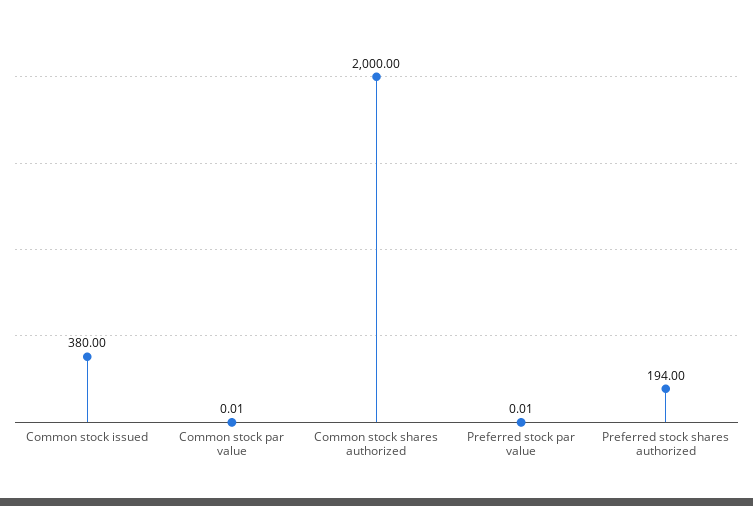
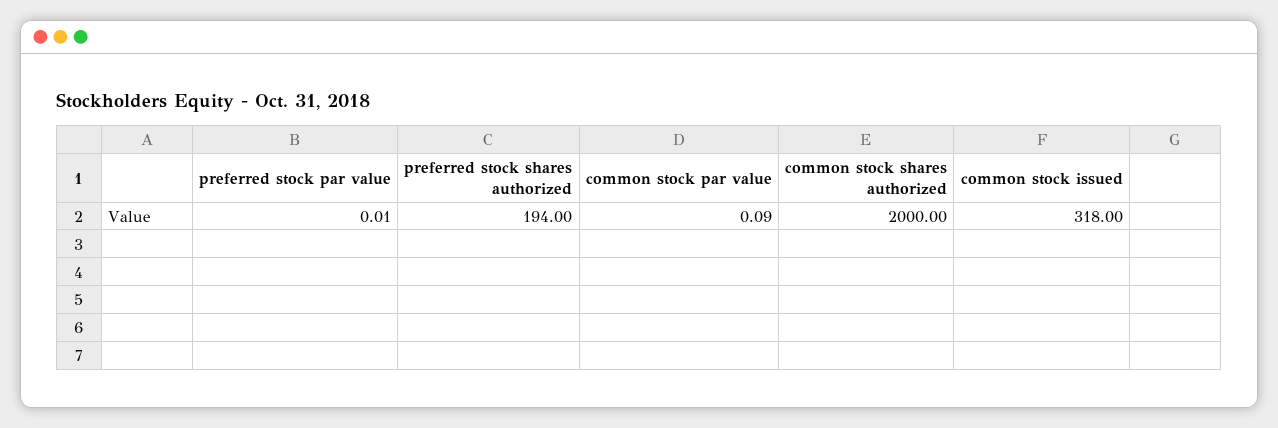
  {
-   "Common stock issued": 380,
+   "Common stock issued": 318,
-   "Common stock par value": 0.01,
+   "Common stock par value": 0.09,
    "Common stock shares authorized": 2000,
    "Preferred stock par value": 0.01,
    "Preferred stock shares authorized": 194
  }

